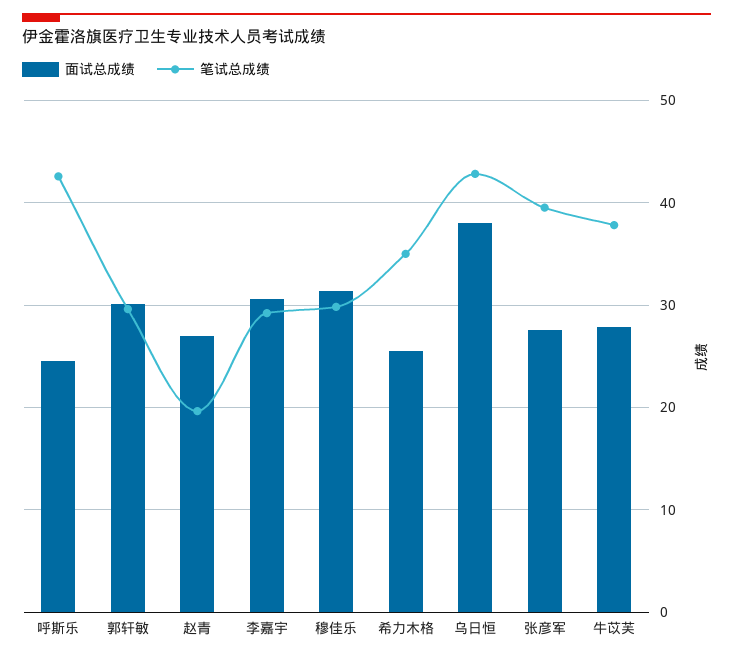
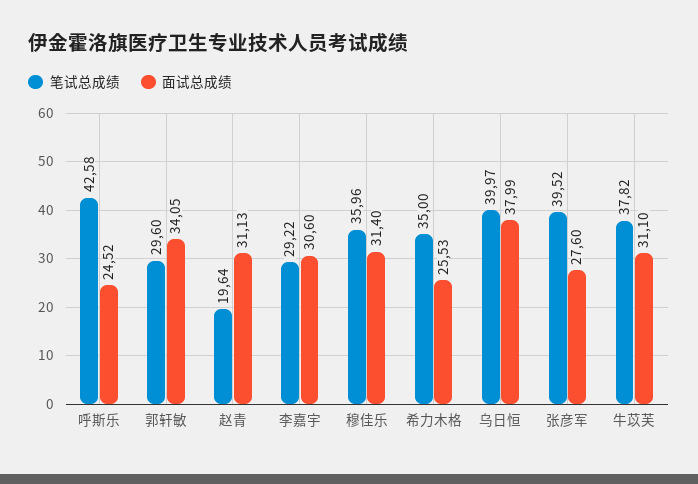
  {
    "面试总成绩": {
      "呼斯乐": 24.52,
-     "郭轩敏": 30,
+     "郭轩敏": 34.05,
-     "赵青": 27,
+     "赵青": 31.13,
      "李嘉宇": 30.6,
      "穆佳乐": 31.4,
      "希力木格": 25.53,
      "乌日恒": 37.99,
      "张彦军": 27.6,
-     "牛苡芙": 28
+     "牛苡芙": 31.1
    },
    "笔试总成绩": {
      "呼斯乐": 42.58,
      "郭轩敏": 29.6,
      "赵青": 19.64,
      "李嘉宇": 29.22,
-     "穆佳乐": 30,
+     "穆佳乐": 35.96,
      "希力木格": 35,
-     "乌日恒": 43,
+     "乌日恒": 39.97,
      "张彦军": 39.52,
      "牛苡芙": 37.82
    }
  }

